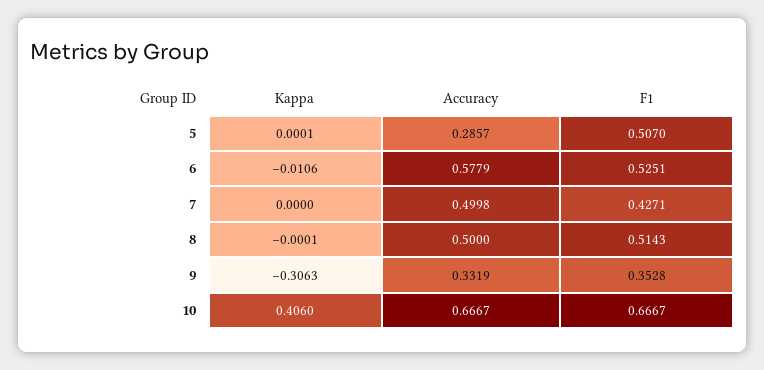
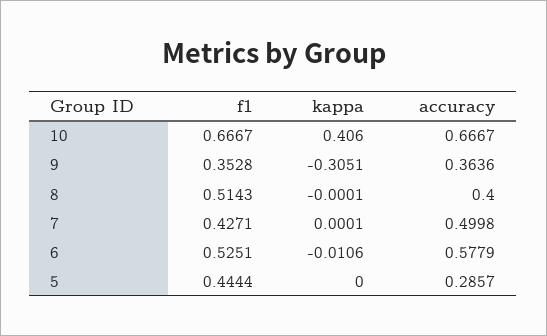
  {
    "Kappa": {
-     "5": 0.0001,
+     "5": 0,
      "6": -0.0106,
-     "7": 0,
+     "7": 0.0001,
      "8": -0.0001,
-     "9": -0.3063,
+     "9": -0.3051,
      "10": 0.406
    },
    "Accuracy": {
      "5": 0.2857,
      "6": 0.5779,
      "7": 0.4998,
-     "8": 0.5,
+     "8": 0.4,
-     "9": 0.3319,
+     "9": 0.3636,
      "10": 0.6667
    },
    "F1": {
-     "5": 0.507,
+     "5": 0.4444,
      "6": 0.5251,
      "7": 0.4271,
      "8": 0.5143,
      "9": 0.3528,
      "10": 0.6667
    }
  }

